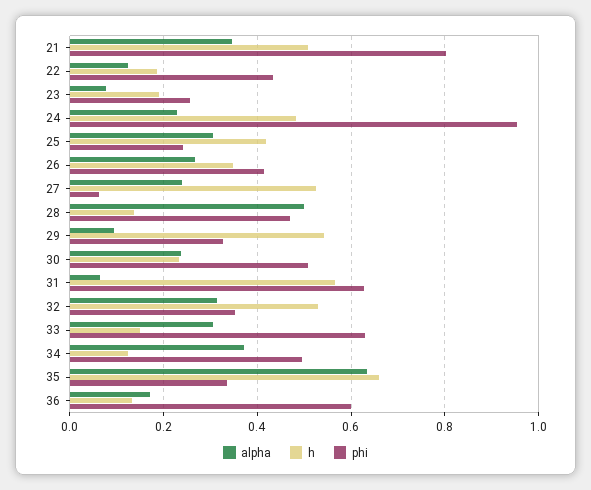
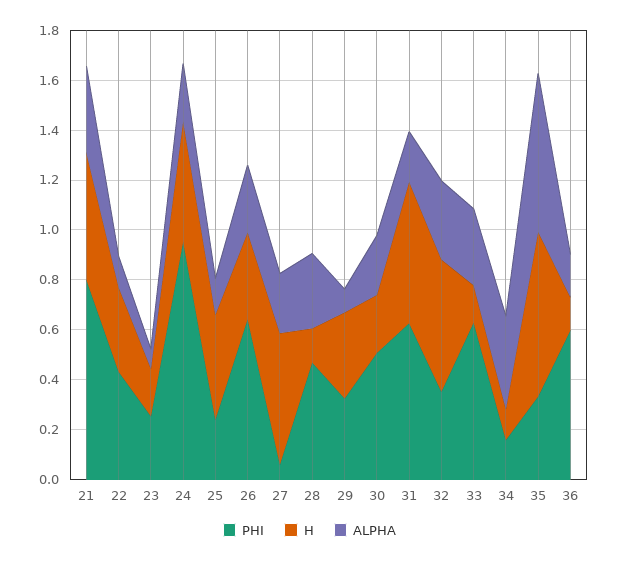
  {
    "alpha": {
      "21": 0.34,
      "22": 0.12,
      "23": 0.08,
      "24": 0.22,
-     "25": 0.3,
+     "25": 0.15,
      "26": 0.26,
      "27": 0.24,
-     "28": 0.5,
+     "28": 0.3,
      "29": 0.1,
      "30": 0.24,
-     "31": 0.06,
+     "31": 0.2,
      "32": 0.32,
      "33": 0.3,
      "34": 0.38,
      "35": 0.64,
      "36": 0.18
    },
    "h": {
      "21": 0.5,
-     "22": 0.18,
+     "22": 0.35,
      "23": 0.2,
      "24": 0.48,
      "25": 0.42,
      "26": 0.34,
      "27": 0.52,
      "28": 0.14,
-     "29": 0.54,
+     "29": 0.35,
      "30": 0.24,
      "31": 0.56,
      "32": 0.52,
      "33": 0.16,
      "34": 0.12,
      "35": 0.66,
      "36": 0.14
    },
    "phi": {
      "21": 0.8,
      "22": 0.44,
      "23": 0.26,
      "24": 0.96,
      "25": 0.24,
-     "26": 0.42,
+     "26": 0.65,
      "27": 0.06,
      "28": 0.48,
      "29": 0.32,
      "30": 0.5,
      "31": 0.62,
      "32": 0.36,
      "33": 0.62,
-     "34": 0.5,
+     "34": 0.15,
      "35": 0.34,
      "36": 0.6
    }
  }

